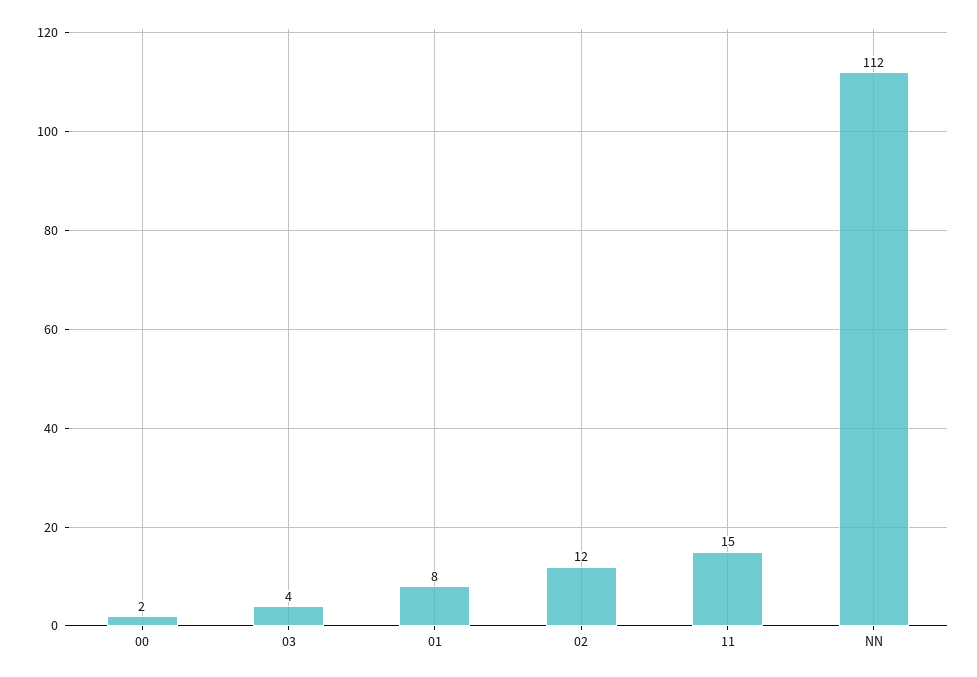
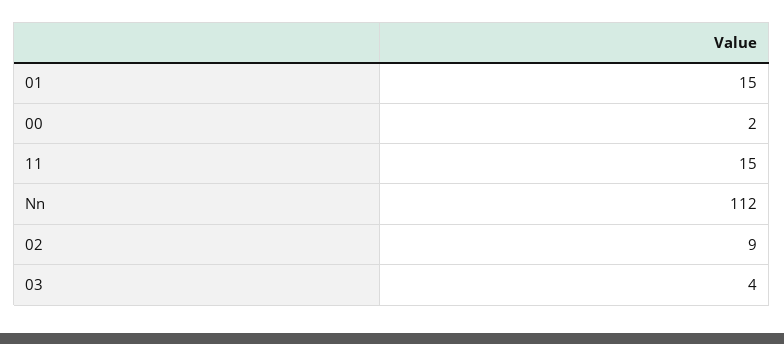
  {
    "00": 2,
    "03": 4,
-   "01": 8,
+   "01": 15,
-   "02": 12,
+   "02": 9,
    "11": 15,
    "NN": 112
  }

